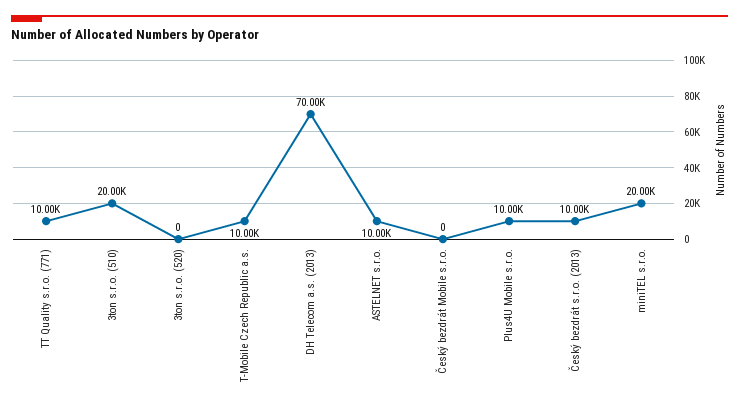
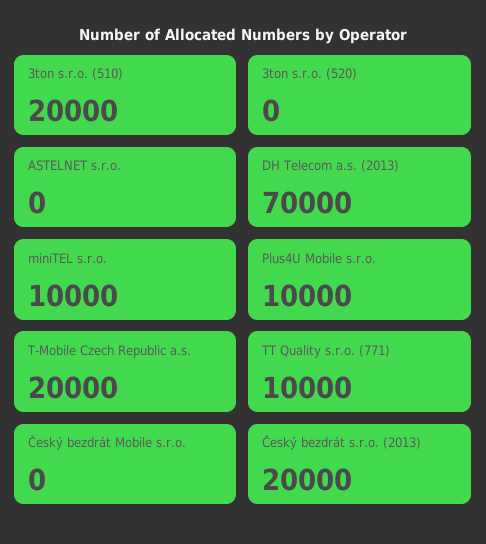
  {
    "TT Quality s.r.o. (771)": 10000,
    "3ton s.r.o. (510)": 20000,
    "3ton s.r.o. (520)": 0,
-   "T-Mobile Czech Republic a.s.": 10000,
+   "T-Mobile Czech Republic a.s.": 20000,
    "DH Telecom a.s. (2013)": 70000,
-   "ASTELNET s.r.o.": 10000,
+   "ASTELNET s.r.o.": 0,
    "Český bezdrát Mobile s.r.o.": 0,
    "Plus4U Mobile s.r.o.": 10000,
-   "Český bezdrát s.r.o. (2013)": 10000,
+   "Český bezdrát s.r.o. (2013)": 20000,
-   "miniTEL s.r.o.": 20000
+   "miniTEL s.r.o.": 10000
  }

